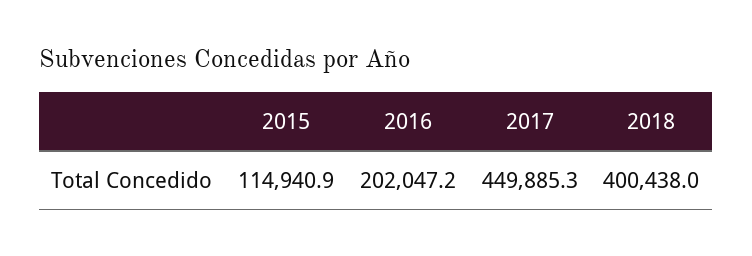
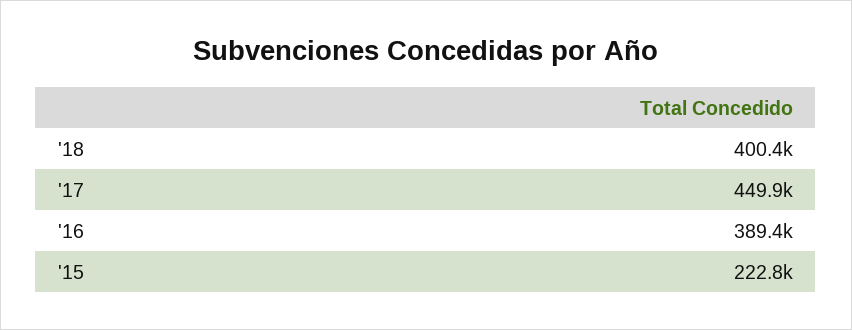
  {
-   "2015": 114940.9,
+   "2015": 222800,
-   "2016": 202047.2,
+   "2016": 389400,
    "2017": 449885.3,
    "2018": 400438
  }

